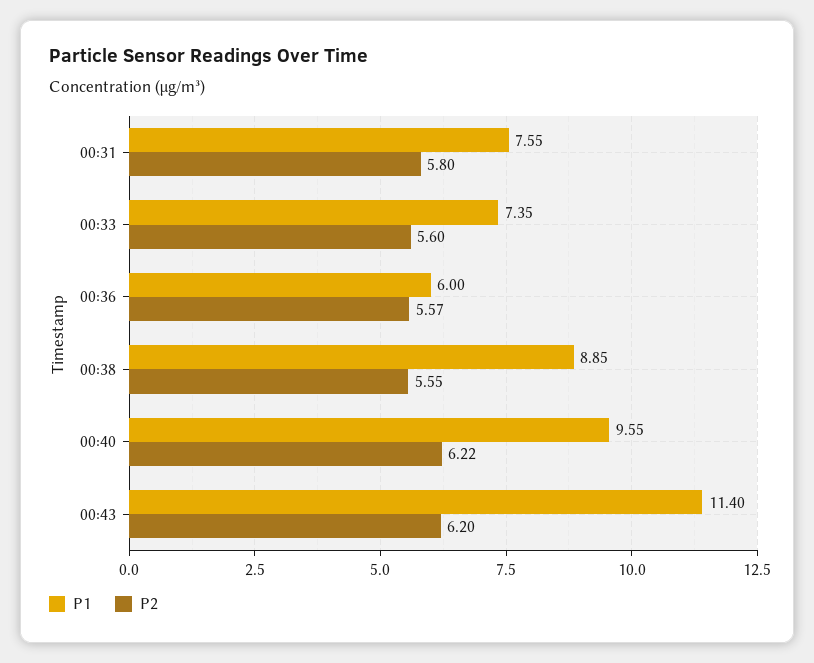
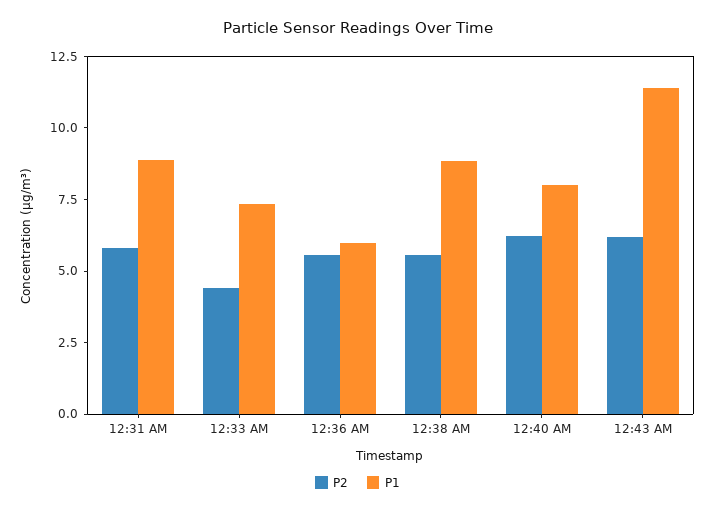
  {
    "P1": {
-     "00:31": 7.55,
+     "00:31": 9,
      "00:33": 7.35,
      "00:36": 6,
      "00:38": 8.85,
-     "00:40": 9.55,
+     "00:40": 8,
      "00:43": 11.4
    },
    "P2": {
      "00:31": 5.8,
-     "00:33": 5.6,
+     "00:33": 4.5,
      "00:36": 5.57,
      "00:38": 5.55,
      "00:40": 6.22,
      "00:43": 6.2
    }
  }

